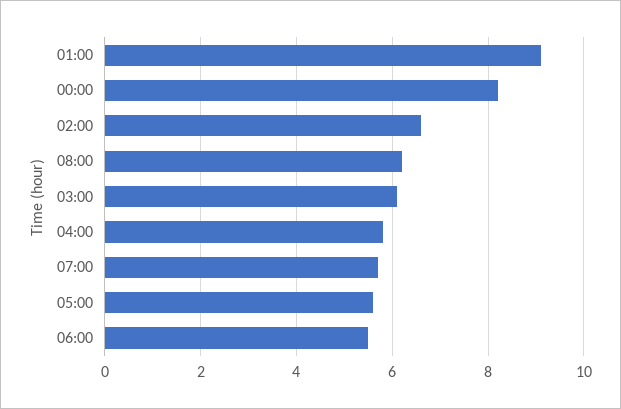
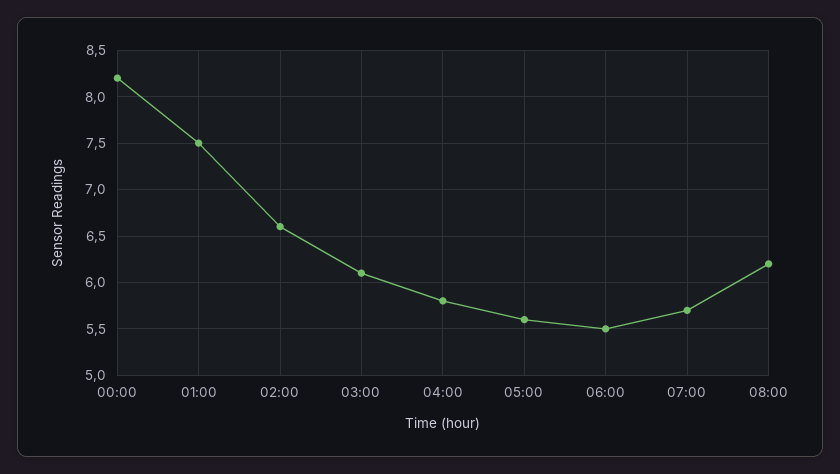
  {
-   "01:00": 9,
+   "01:00": 7.5,
    "00:00": 8.2,
    "02:00": 6.6,
    "08:00": 6.2,
    "03:00": 6.1,
    "04:00": 5.8,
    "07:00": 5.7,
    "05:00": 5.6,
    "06:00": 5.5
  }

